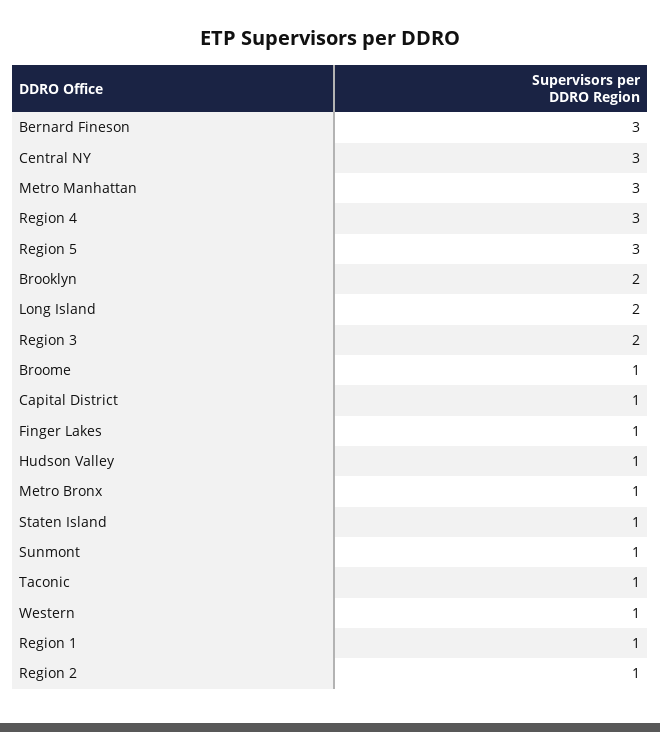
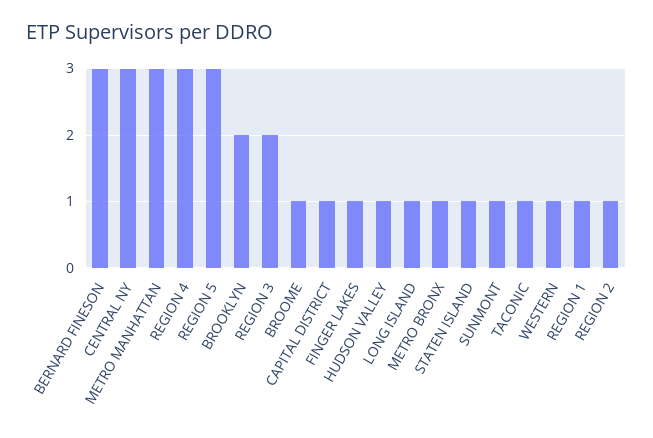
  {
    "Bernard Fineson": 3,
    "Central NY": 3,
    "Metro Manhattan": 3,
    "Region 4": 3,
    "Region 5": 3,
    "Brooklyn": 2,
-   "Long Island": 2,
+   "Long Island": 1,
    "Region 3": 2,
    "Broome": 1,
    "Capital District": 1,
    "Finger Lakes": 1,
    "Hudson Valley": 1,
    "Metro Bronx": 1,
    "Staten Island": 1,
    "Sunmont": 1,
    "Taconic": 1,
    "Western": 1,
    "Region 1": 1,
    "Region 2": 1
  }

